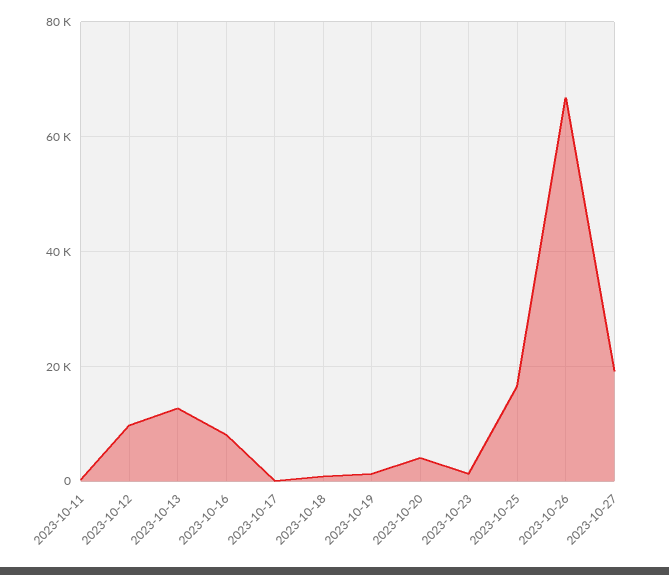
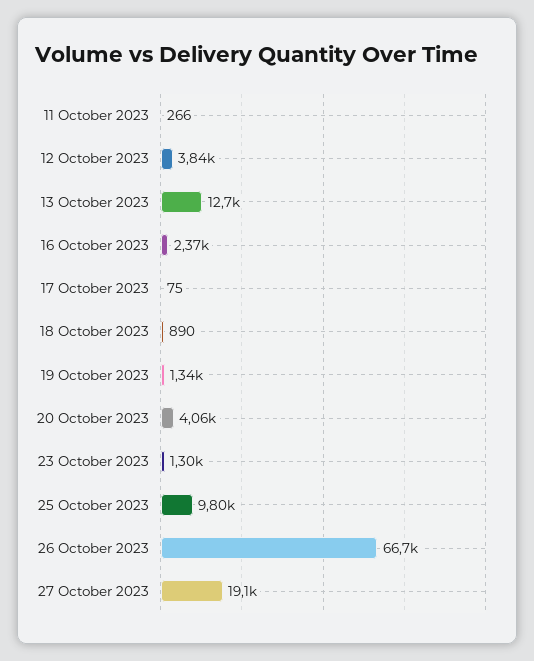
  {
    "2023-10-11": 266,
-   "2023-10-12": 10000,
+   "2023-10-12": 3840,
    "2023-10-13": 12700,
-   "2023-10-16": 8000,
+   "2023-10-16": 2370,
    "2023-10-17": 75,
    "2023-10-18": 890,
    "2023-10-19": 1340,
    "2023-10-20": 4060,
    "2023-10-23": 1300,
-   "2023-10-25": 16000,
+   "2023-10-25": 9800,
    "2023-10-26": 66700,
    "2023-10-27": 19100
  }

